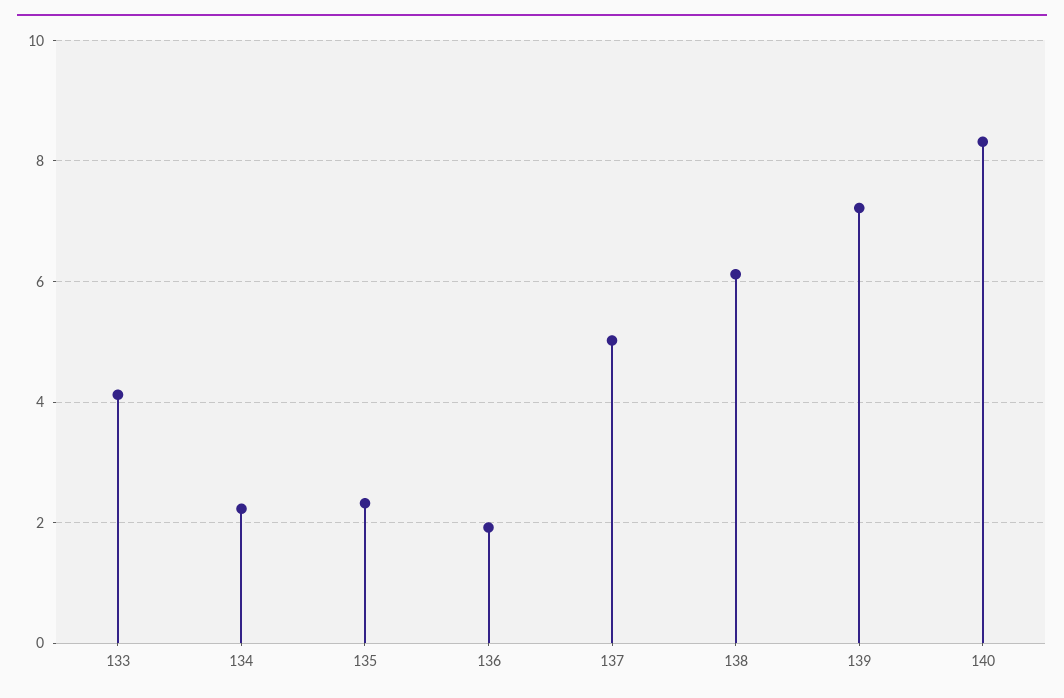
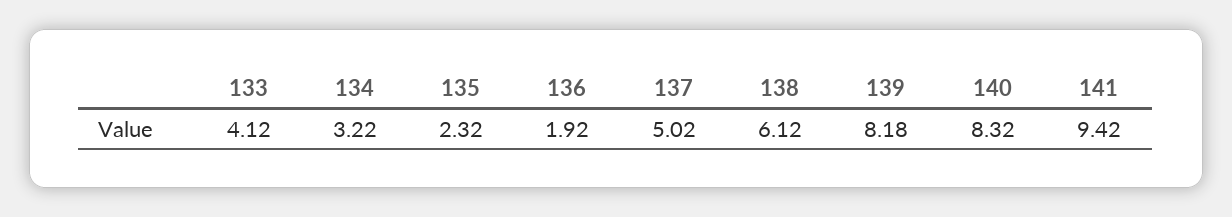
  {
    "133": 4.12,
-   "134": 2.2,
+   "134": 3.22,
    "135": 2.32,
    "136": 1.92,
    "137": 5.02,
    "138": 6.12,
-   "139": 7.2,
+   "139": 8.18,
-   "140": 8.32
+   "140": 8.32,
+   "141": 9.42
  }

